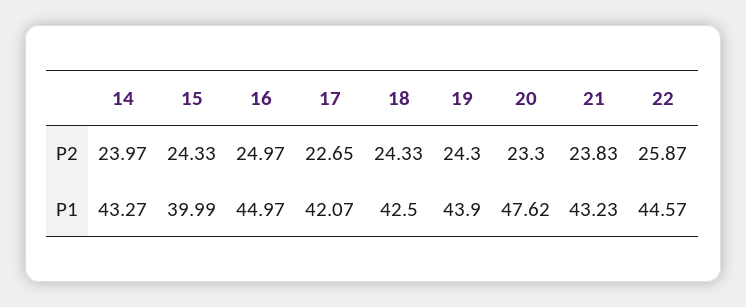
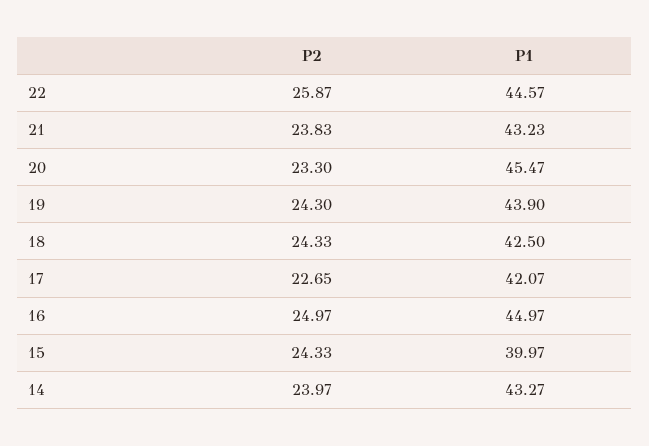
  {
    "14": {
      "P2": 23.97,
      "P1": 43.27
    },
    "15": {
      "P2": 24.33,
-     "P1": 39.99
+     "P1": 39.97
    },
    "16": {
      "P2": 24.97,
      "P1": 44.97
    },
    "17": {
      "P2": 22.65,
      "P1": 42.07
    },
    "18": {
      "P2": 24.33,
      "P1": 42.5
    },
    "19": {
      "P2": 24.3,
      "P1": 43.9
    },
    "20": {
      "P2": 23.3,
-     "P1": 47.62
+     "P1": 45.47
    },
    "21": {
      "P2": 23.83,
      "P1": 43.23
    },
    "22": {
      "P2": 25.87,
      "P1": 44.57
    }
  }

